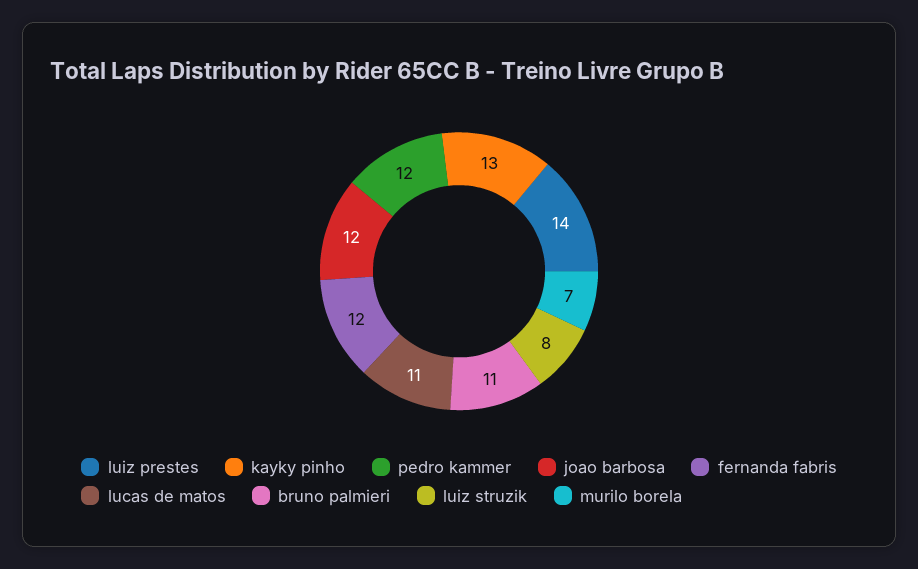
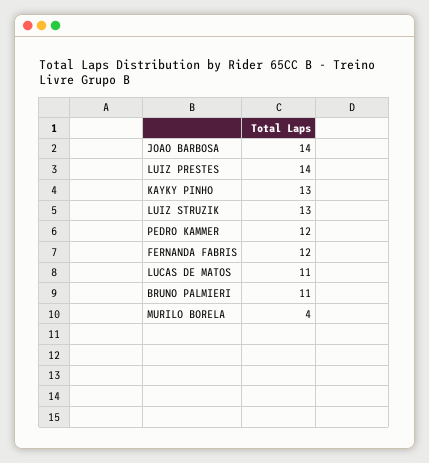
  {
    "luiz prestes": 14,
    "kayky pinho": 13,
    "pedro kammer": 12,
-   "joao barbosa": 12,
+   "joao barbosa": 14,
    "fernanda fabris": 12,
    "lucas de matos": 11,
    "bruno palmieri": 11,
-   "luiz struzik": 8,
+   "luiz struzik": 13,
-   "murilo borela": 7
+   "murilo borela": 4
  }

